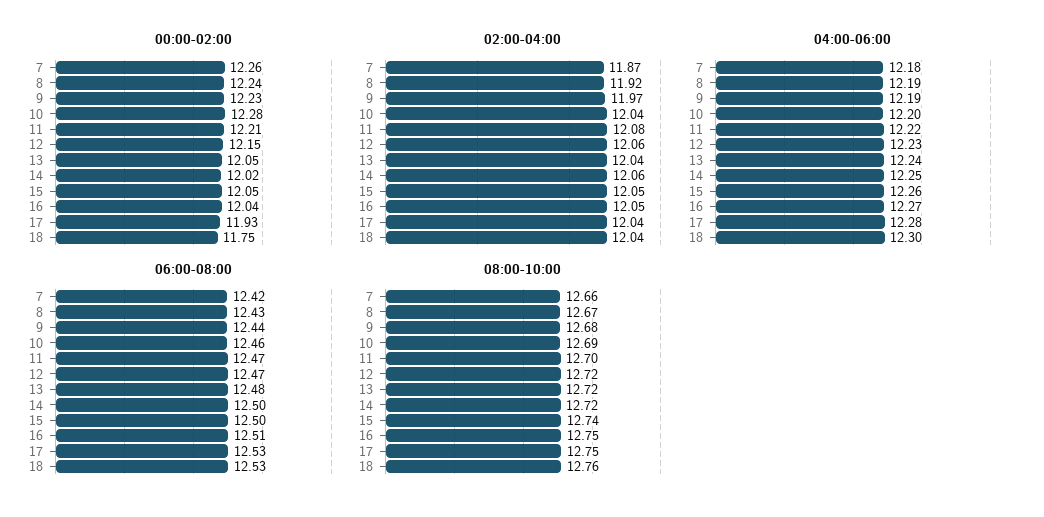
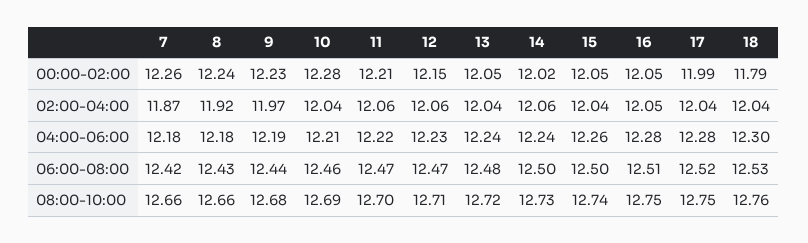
  {
    "00:00-02:00": {
      "7": 12.26,
      "8": 12.24,
      "9": 12.23,
      "10": 12.28,
      "11": 12.21,
      "12": 12.15,
      "13": 12.05,
      "14": 12.02,
      "15": 12.05,
-     "16": 12.04,
+     "16": 12.05,
-     "17": 11.93,
+     "17": 11.99,
-     "18": 11.75
+     "18": 11.79
    },
    "02:00-04:00": {
      "7": 11.87,
      "8": 11.92,
      "9": 11.97,
      "10": 12.04,
-     "11": 12.08,
+     "11": 12.06,
      "12": 12.06,
      "13": 12.04,
      "14": 12.06,
-     "15": 12.05,
+     "15": 12.04,
      "16": 12.05,
      "17": 12.04,
      "18": 12.04
    },
    "04:00-06:00": {
      "7": 12.18,
-     "8": 12.19,
+     "8": 12.18,
      "9": 12.19,
-     "10": 12.2,
+     "10": 12.21,
      "11": 12.22,
      "12": 12.23,
      "13": 12.24,
-     "14": 12.25,
+     "14": 12.24,
      "15": 12.26,
-     "16": 12.27,
+     "16": 12.28,
      "17": 12.28,
      "18": 12.3
    },
    "06:00-08:00": {
      "7": 12.42,
      "8": 12.43,
      "9": 12.44,
      "10": 12.46,
      "11": 12.47,
      "12": 12.47,
      "13": 12.48,
      "14": 12.5,
      "15": 12.5,
      "16": 12.51,
-     "17": 12.53,
+     "17": 12.52,
      "18": 12.53
    },
    "08:00-10:00": {
      "7": 12.66,
-     "8": 12.67,
+     "8": 12.66,
      "9": 12.68,
      "10": 12.69,
      "11": 12.7,
-     "12": 12.72,
+     "12": 12.71,
      "13": 12.72,
-     "14": 12.72,
+     "14": 12.73,
      "15": 12.74,
      "16": 12.75,
      "17": 12.75,
      "18": 12.76
    }
  }

